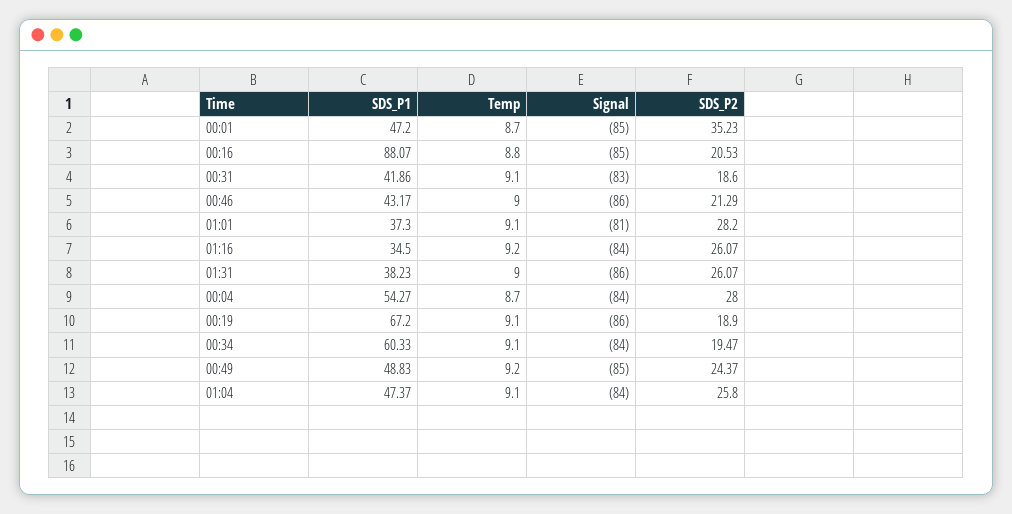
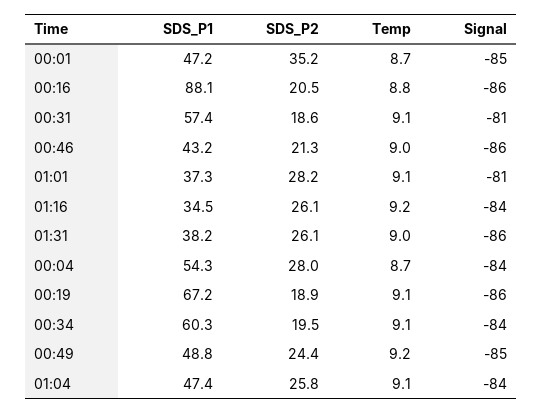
  {
    "SDS_P1": {
      "00:01": 47.2,
      "00:16": 88.07,
-     "00:31": 41.86,
+     "00:31": 57.4,
      "00:46": 43.17,
      "01:01": 37.3,
      "01:16": 34.5,
      "01:31": 38.23,
      "00:04": 54.27,
      "00:19": 67.2,
      "00:34": 60.33,
      "00:49": 48.83,
      "01:04": 47.37
    },
    "Temp": {
      "00:01": 8.7,
      "00:16": 8.8,
      "00:31": 9.1,
      "00:46": 9,
      "01:01": 9.1,
      "01:16": 9.2,
      "01:31": 9,
      "00:04": 8.7,
      "00:19": 9.1,
      "00:34": 9.1,
      "00:49": 9.2,
      "01:04": 9.1
    },
    "Signal": {
      "00:01": -85,
-     "00:16": -85,
+     "00:16": -86,
-     "00:31": -83,
+     "00:31": -81,
      "00:46": -86,
      "01:01": -81,
      "01:16": -84,
      "01:31": -86,
      "00:04": -84,
      "00:19": -86,
      "00:34": -84,
      "00:49": -85,
      "01:04": -84
    },
    "SDS_P2": {
      "00:01": 35.23,
      "00:16": 20.53,
      "00:31": 18.6,
      "00:46": 21.29,
      "01:01": 28.2,
      "01:16": 26.07,
      "01:31": 26.07,
      "00:04": 28,
      "00:19": 18.9,
      "00:34": 19.47,
      "00:49": 24.37,
      "01:04": 25.8
    }
  }

